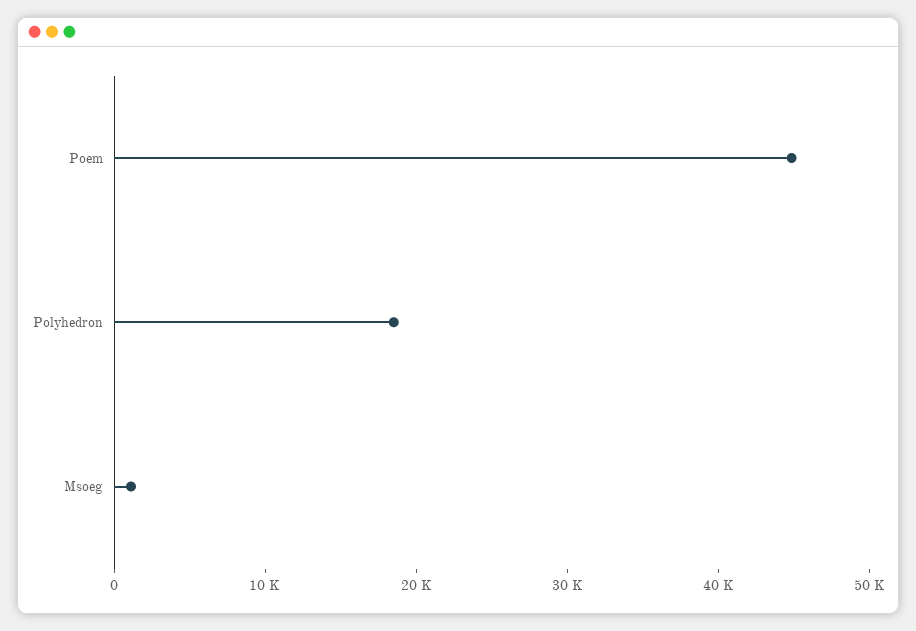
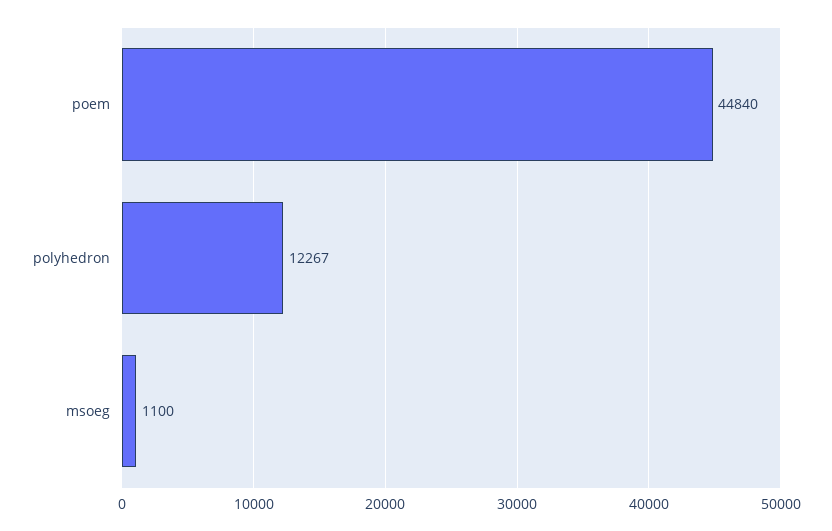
  {
    "Poem": 44840,
-   "Polyhedron": 18000,
+   "Polyhedron": 12267,
    "Msoeg": 1100
  }

